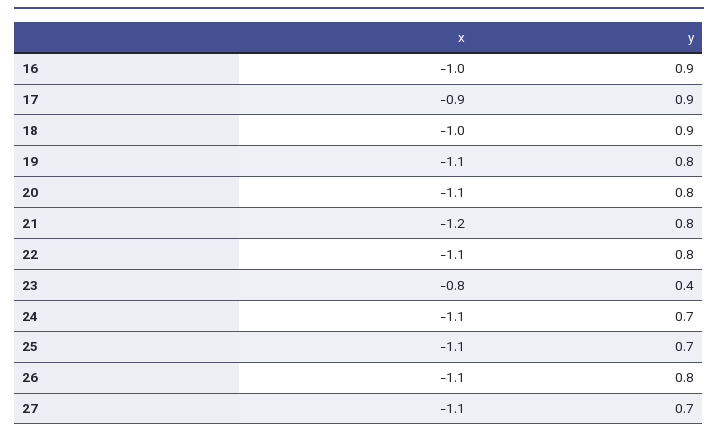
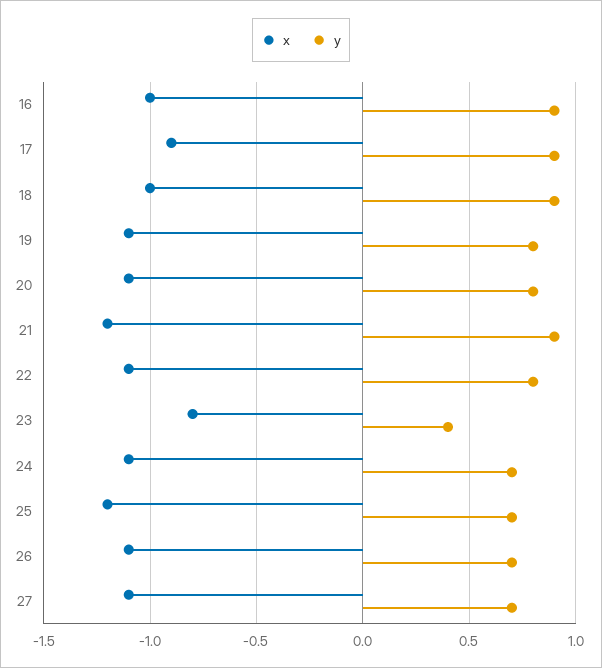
  {
    "x": {
      "16": -1,
      "17": -0.9,
      "18": -1,
      "19": -1.1,
      "20": -1.1,
      "21": -1.2,
      "22": -1.1,
      "23": -0.8,
      "24": -1.1,
-     "25": -1.1,
+     "25": -1.2,
      "26": -1.1,
      "27": -1.1
    },
    "y": {
      "16": 0.9,
      "17": 0.9,
      "18": 0.9,
      "19": 0.8,
      "20": 0.8,
-     "21": 0.8,
+     "21": 0.9,
      "22": 0.8,
      "23": 0.4,
      "24": 0.7,
      "25": 0.7,
-     "26": 0.8,
+     "26": 0.7,
      "27": 0.7
    }
  }

